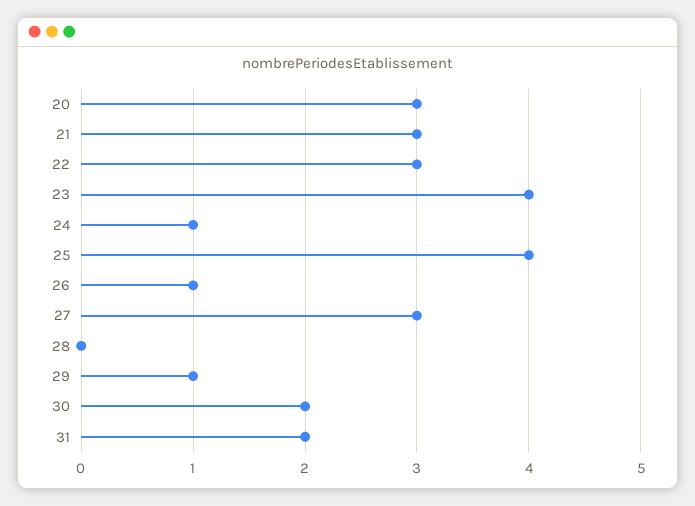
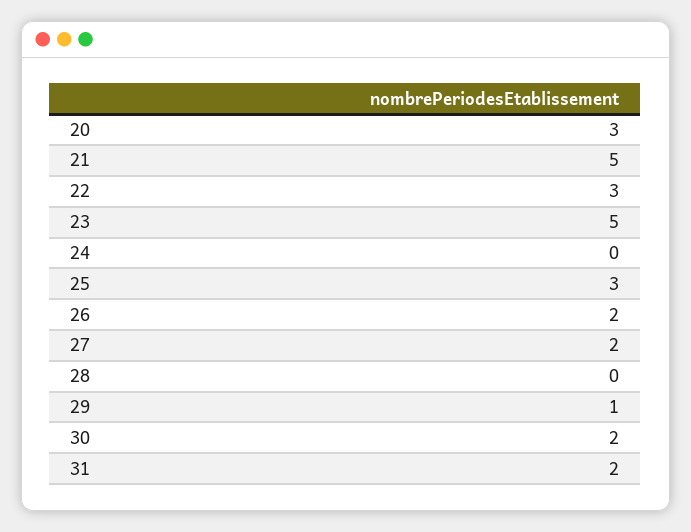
  {
    "20": 3,
-   "21": 3,
+   "21": 5,
    "22": 3,
-   "23": 4,
+   "23": 5,
-   "24": 1,
+   "24": 0,
-   "25": 4,
+   "25": 3,
-   "26": 1,
+   "26": 2,
-   "27": 3,
+   "27": 2,
    "28": 0,
    "29": 1,
    "30": 2,
    "31": 2
  }

